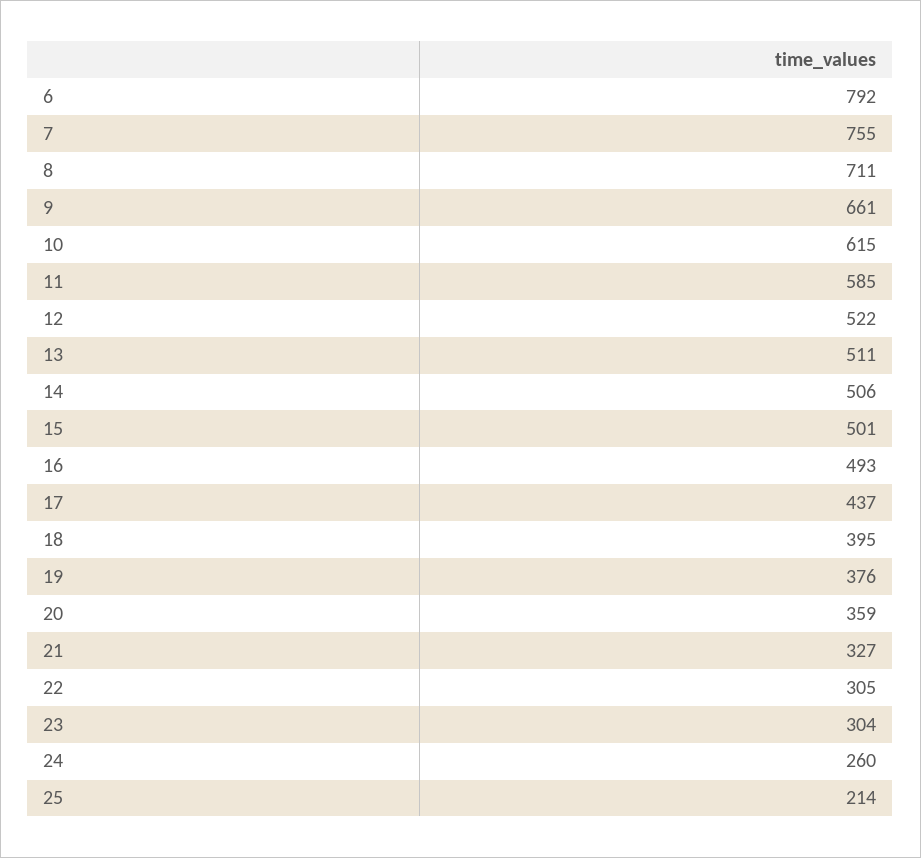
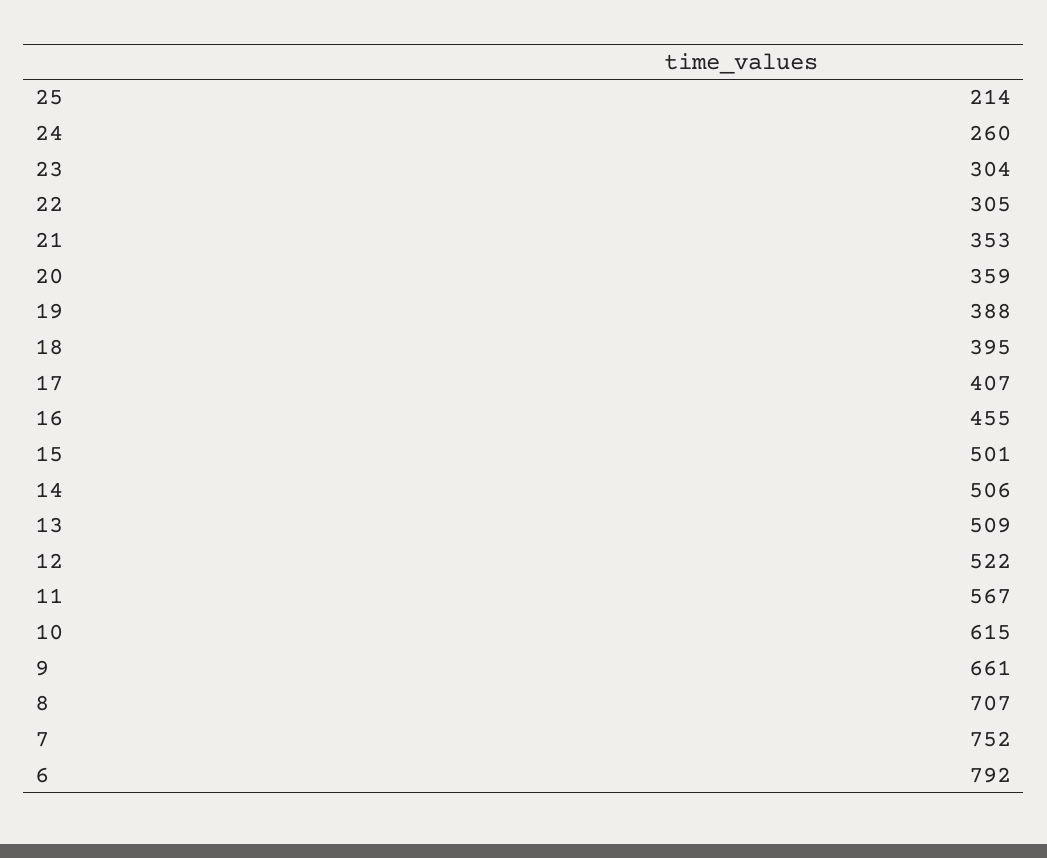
  {
    "6": 792,
-   "7": 755,
+   "7": 752,
-   "8": 711,
+   "8": 707,
    "9": 661,
    "10": 615,
-   "11": 585,
+   "11": 567,
    "12": 522,
-   "13": 511,
+   "13": 509,
    "14": 506,
    "15": 501,
-   "16": 493,
+   "16": 455,
-   "17": 437,
+   "17": 407,
    "18": 395,
-   "19": 376,
+   "19": 388,
    "20": 359,
-   "21": 327,
+   "21": 353,
    "22": 305,
    "23": 304,
    "24": 260,
    "25": 214
  }

